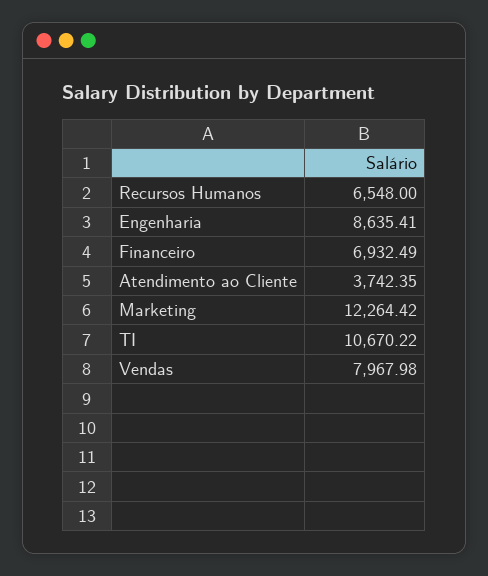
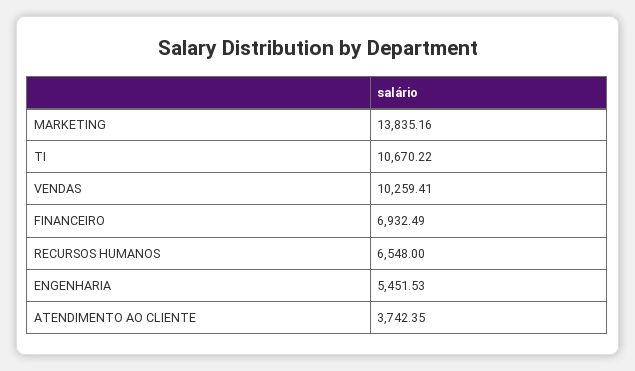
  {
    "Recursos Humanos": 6548,
-   "Engenharia": 8635.41,
+   "Engenharia": 5451.53,
    "Financeiro": 6932.49,
    "Atendimento ao Cliente": 3742.35,
-   "Marketing": 12264.42,
+   "Marketing": 13835.16,
    "TI": 10670.22,
-   "Vendas": 7967.98
+   "Vendas": 10259.41
  }

